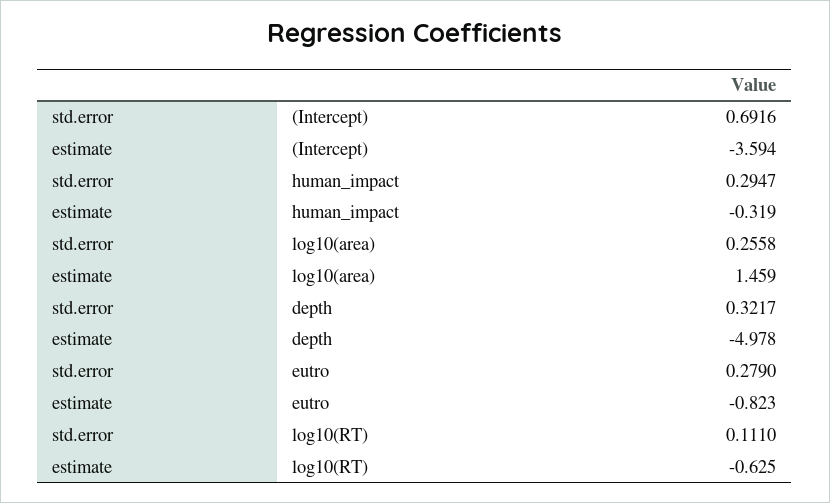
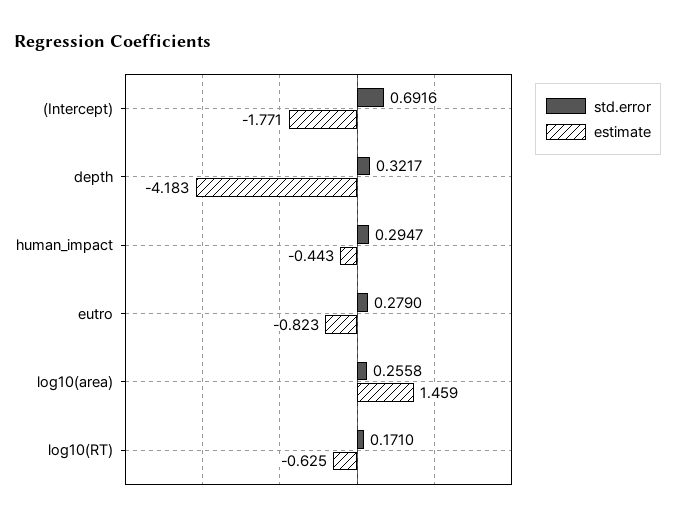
  {
    "std.error": {
      "(Intercept)": 0.6916,
      "human_impact": 0.2947,
      "log10(area)": 0.2558,
      "depth": 0.3217,
      "eutro": 0.279,
-     "log10(RT)": 0.111
+     "log10(RT)": 0.171
    },
    "estimate": {
-     "(Intercept)": -3.594,
+     "(Intercept)": -1.771,
-     "human_impact": -0.319,
+     "human_impact": -0.443,
      "log10(area)": 1.459,
-     "depth": -4.978,
+     "depth": -4.183,
      "eutro": -0.823,
      "log10(RT)": -0.625
    }
  }

